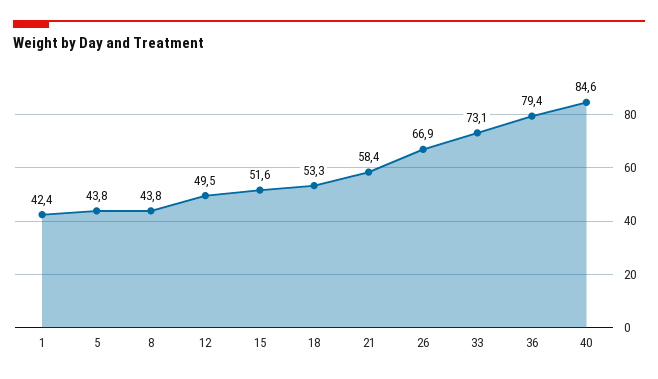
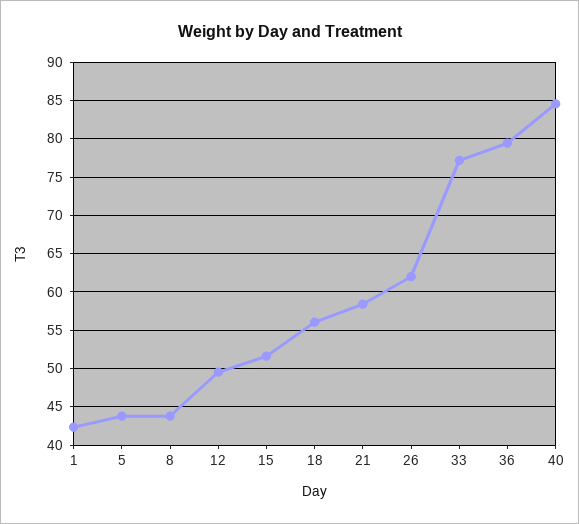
  {
    "1": 42.4,
    "5": 43.8,
    "8": 43.8,
    "12": 49.5,
    "15": 51.6,
-   "18": 53.3,
+   "18": 56,
    "21": 58.4,
-   "26": 66.9,
+   "26": 62,
-   "33": 73.1,
+   "33": 77,
    "36": 79.4,
    "40": 84.6
  }

